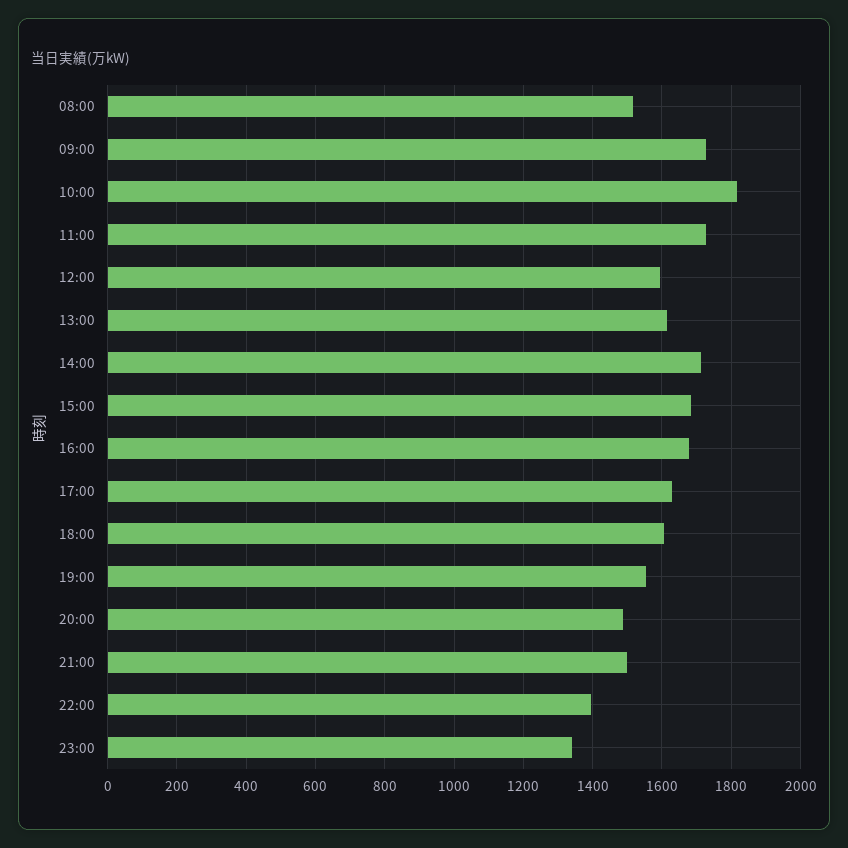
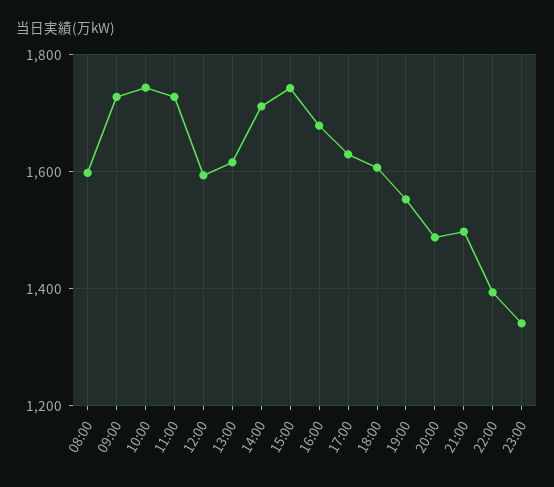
  {
-   "08:00": 1520,
+   "08:00": 1600,
    "09:00": 1720,
-   "10:00": 1820,
+   "10:00": 1740,
    "11:00": 1720,
    "12:00": 1600,
    "13:00": 1620,
    "14:00": 1720,
-   "15:00": 1680,
+   "15:00": 1740,
    "16:00": 1680,
    "17:00": 1640,
    "18:00": 1600,
    "19:00": 1560,
    "20:00": 1480,
    "21:00": 1500,
    "22:00": 1400,
    "23:00": 1340
  }

